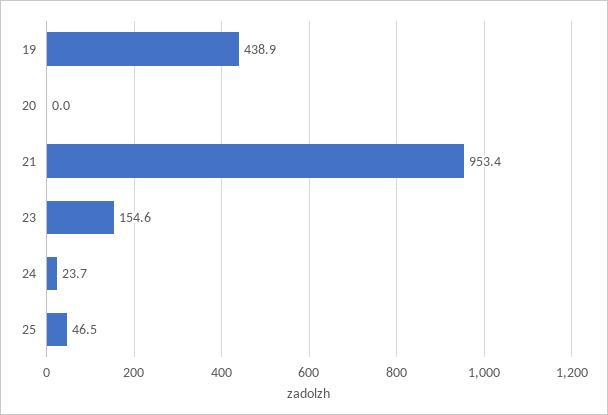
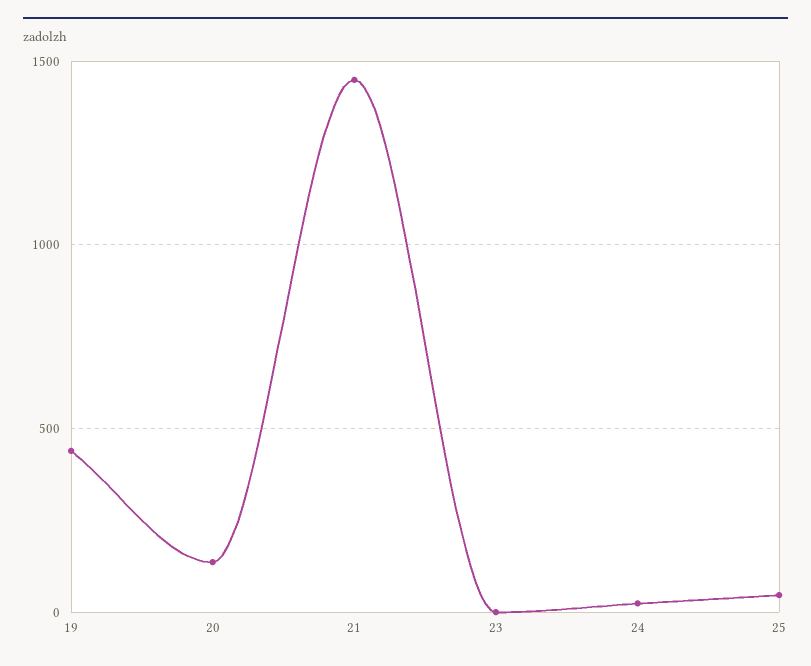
  {
    "19": 438.9,
-   "20": 0,
+   "20": 150,
-   "21": 953.4,
+   "21": 1450,
-   "23": 154.6,
+   "23": 0,
    "24": 23.7,
    "25": 46.5
  }

